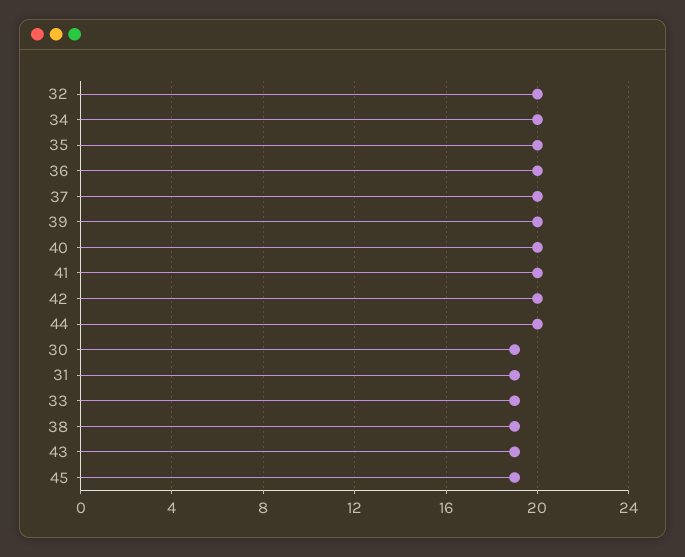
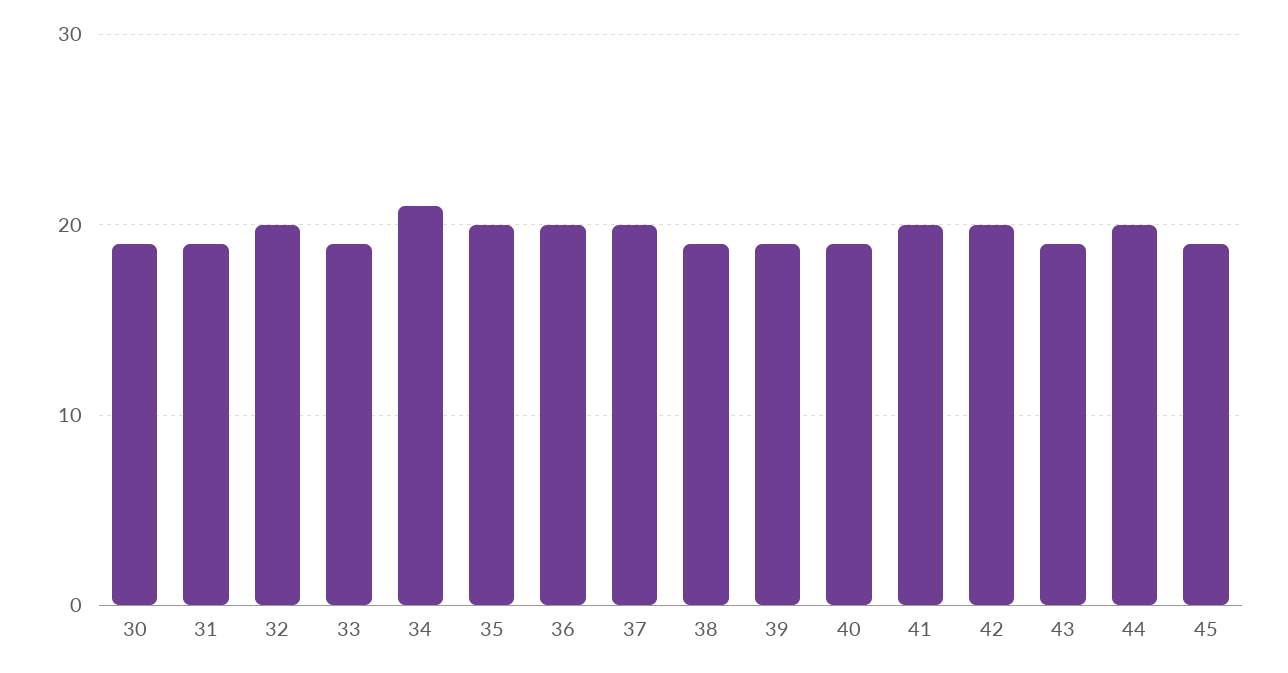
  {
    "32": 20,
-   "34": 20,
+   "34": 21,
    "35": 20,
    "36": 20,
    "37": 20,
-   "39": 20,
+   "39": 19,
-   "40": 20,
+   "40": 19,
    "41": 20,
    "42": 20,
    "44": 20,
    "30": 19,
    "31": 19,
    "33": 19,
    "38": 19,
    "43": 19,
    "45": 19
  }

